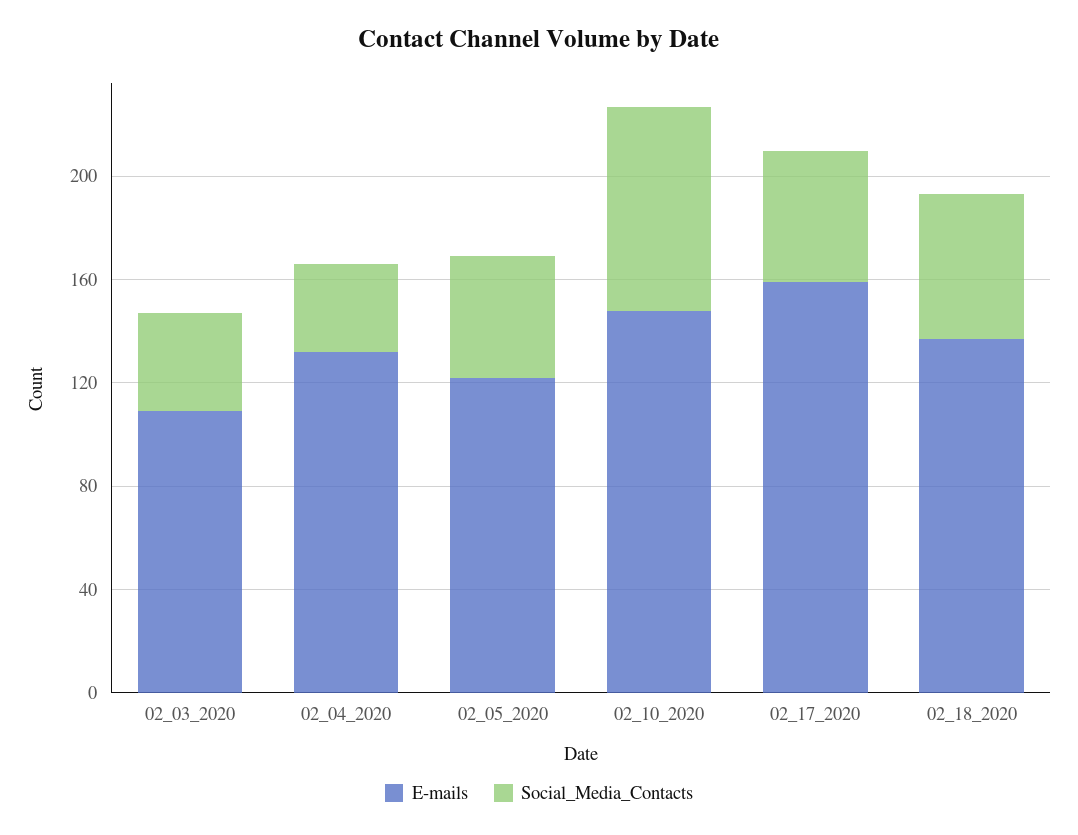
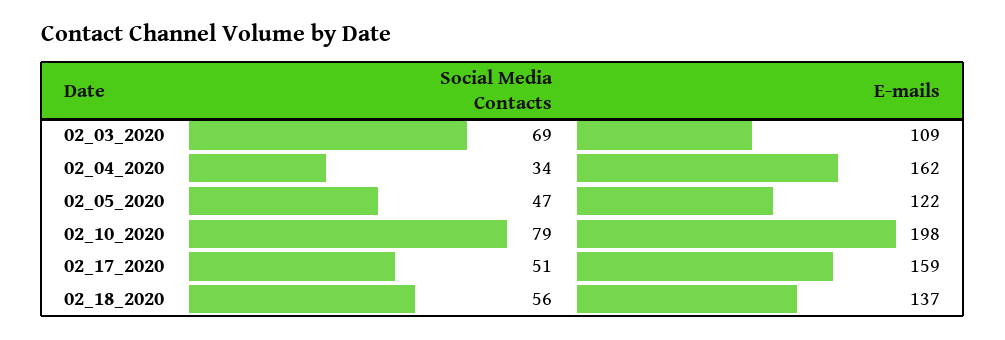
  {
    "E-mails": {
      "02_03_2020": 109,
-     "02_04_2020": 130,
+     "02_04_2020": 162,
      "02_05_2020": 122,
-     "02_10_2020": 150,
+     "02_10_2020": 198,
      "02_17_2020": 159,
      "02_18_2020": 137
    },
    "Social_Media_Contacts": {
-     "02_03_2020": 40,
+     "02_03_2020": 69,
      "02_04_2020": 34,
      "02_05_2020": 47,
      "02_10_2020": 79,
      "02_17_2020": 51,
      "02_18_2020": 56
    }
  }

